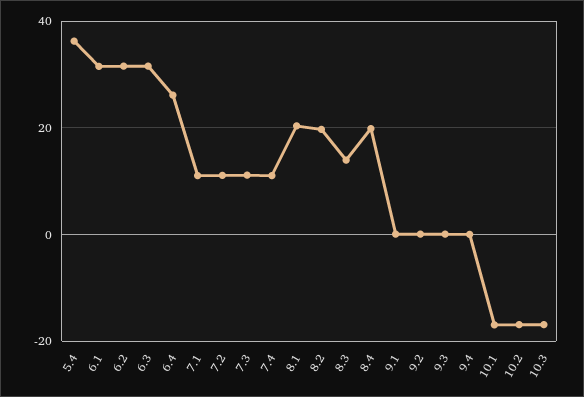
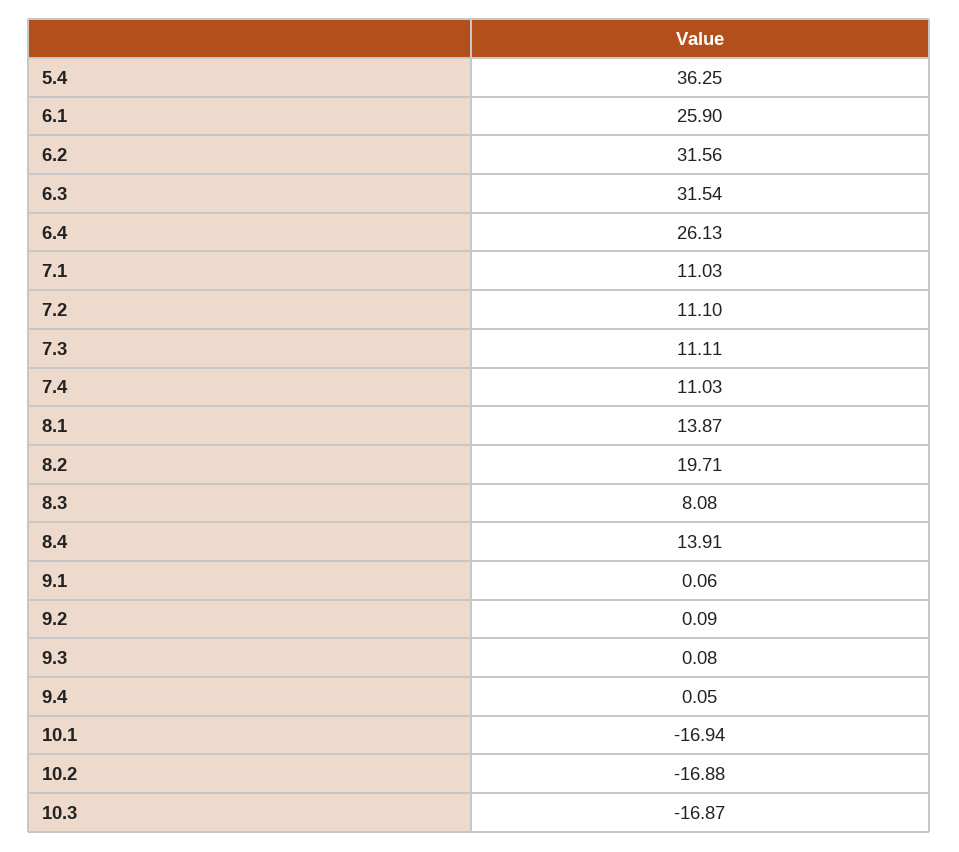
  {
    "5.4": 36.25,
-   "6.1": 32,
+   "6.1": 25.9,
    "6.2": 31.56,
    "6.3": 31.54,
    "6.4": 26.13,
    "7.1": 11.03,
    "7.2": 11.1,
    "7.3": 11.11,
    "7.4": 11.03,
-   "8.1": 20,
+   "8.1": 13.87,
    "8.2": 19.71,
-   "8.3": 14,
+   "8.3": 8.08,
-   "8.4": 20,
+   "8.4": 13.91,
    "9.1": 0.06,
    "9.2": 0.09,
    "9.3": 0.08,
    "9.4": 0.05,
    "10.1": -16.94,
    "10.2": -16.88,
    "10.3": -16.87
  }

